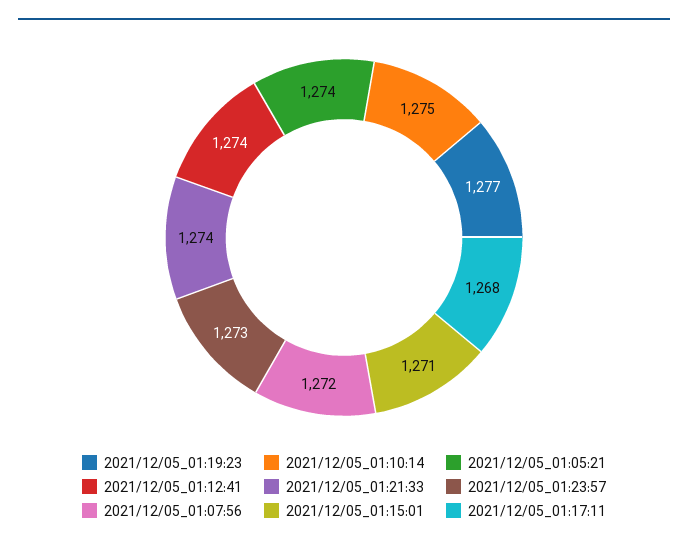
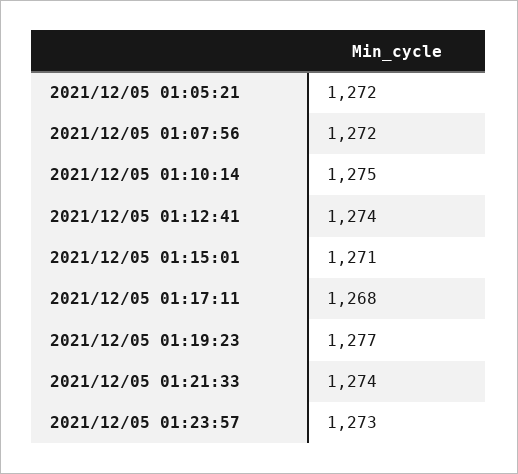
  {
    "2021/12/05_01:19:23": 1277,
    "2021/12/05_01:10:14": 1275,
-   "2021/12/05_01:05:21": 1274,
+   "2021/12/05_01:05:21": 1272,
    "2021/12/05_01:12:41": 1274,
    "2021/12/05_01:21:33": 1274,
    "2021/12/05_01:23:57": 1273,
    "2021/12/05_01:07:56": 1272,
    "2021/12/05_01:15:01": 1271,
    "2021/12/05_01:17:11": 1268
  }

